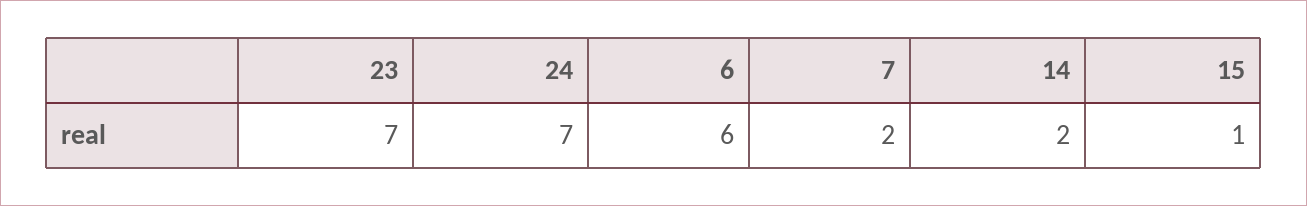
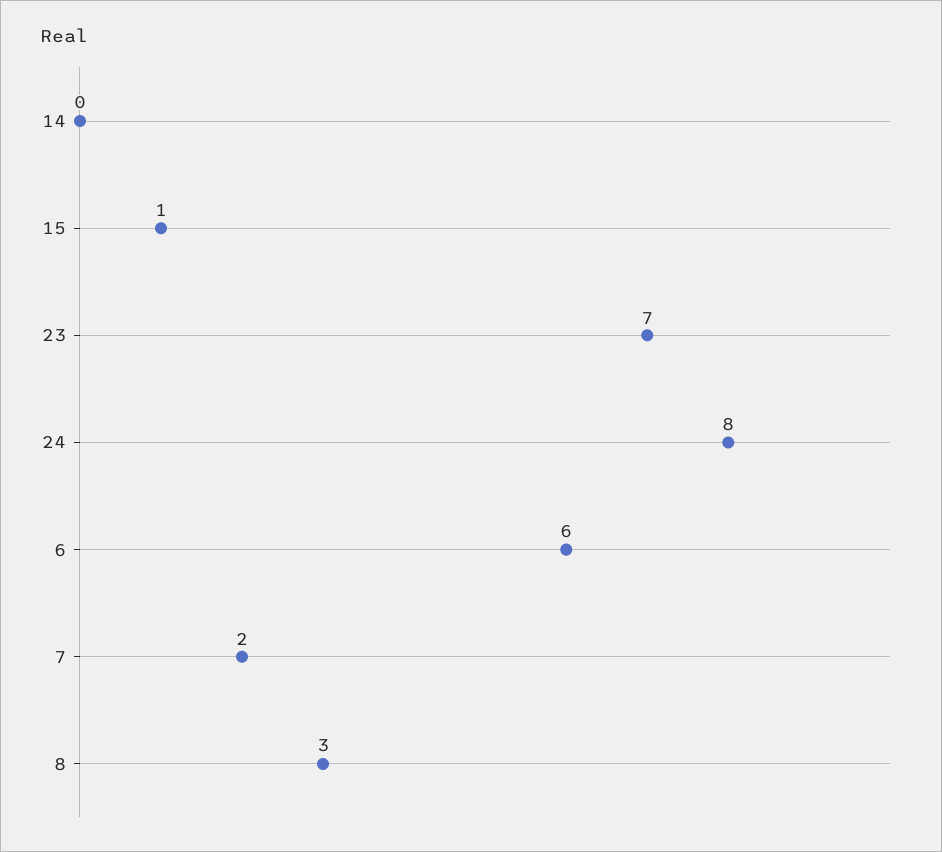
  {
    "23": 7,
-   "24": 7,
+   "24": 8,
    "6": 6,
    "7": 2,
-   "14": 2,
+   "14": 0,
-   "15": 1
+   "15": 1,
+   "8": 3
  }

